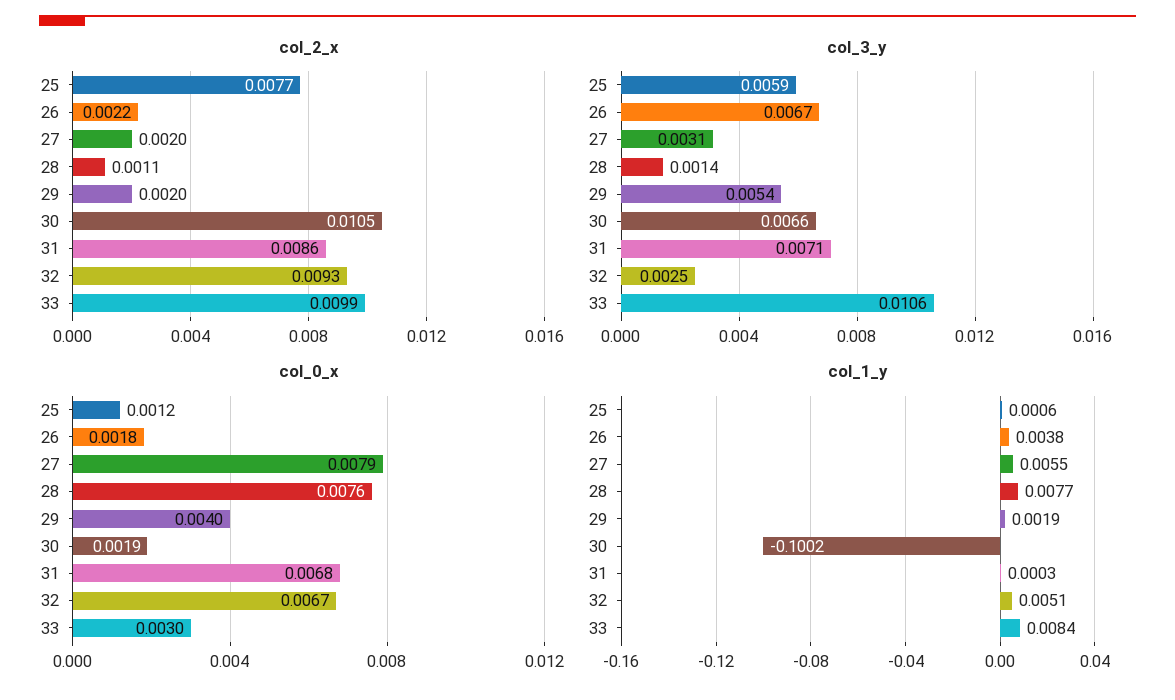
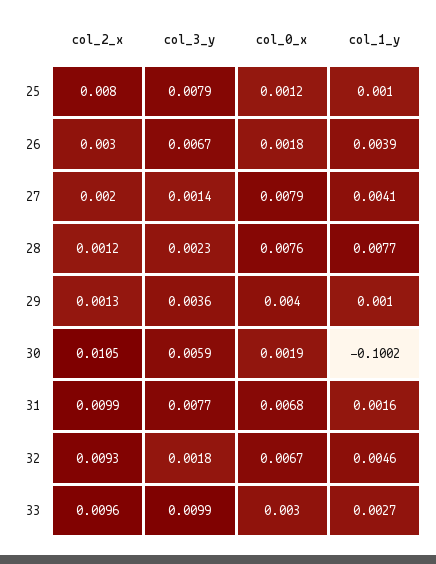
  {
    "col_2_x": {
-     "25": 0.0077,
+     "25": 0.008,
-     "26": 0.0022,
+     "26": 0.003,
      "27": 0.002,
-     "28": 0.0011,
+     "28": 0.0012,
-     "29": 0.002,
+     "29": 0.0013,
      "30": 0.0105,
-     "31": 0.0086,
+     "31": 0.0099,
      "32": 0.0093,
-     "33": 0.0099
+     "33": 0.0096
    },
    "col_3_y": {
-     "25": 0.0059,
+     "25": 0.0079,
      "26": 0.0067,
-     "27": 0.0031,
+     "27": 0.0014,
-     "28": 0.0014,
+     "28": 0.0023,
-     "29": 0.0054,
+     "29": 0.0036,
-     "30": 0.0066,
+     "30": 0.0059,
-     "31": 0.0071,
+     "31": 0.0077,
-     "32": 0.0025,
+     "32": 0.0018,
-     "33": 0.0106
+     "33": 0.0099
    },
    "col_0_x": {
      "25": 0.0012,
      "26": 0.0018,
      "27": 0.0079,
      "28": 0.0076,
      "29": 0.004,
      "30": 0.0019,
      "31": 0.0068,
      "32": 0.0067,
      "33": 0.003
    },
    "col_1_y": {
-     "25": 0.0006,
+     "25": 0.001,
-     "26": 0.0038,
+     "26": 0.0039,
-     "27": 0.0055,
+     "27": 0.0041,
      "28": 0.0077,
-     "29": 0.0019,
+     "29": 0.001,
      "30": -0.1002,
-     "31": 0.0003,
+     "31": 0.0016,
-     "32": 0.0051,
+     "32": 0.0046,
-     "33": 0.0084
+     "33": 0.0027
    }
  }

